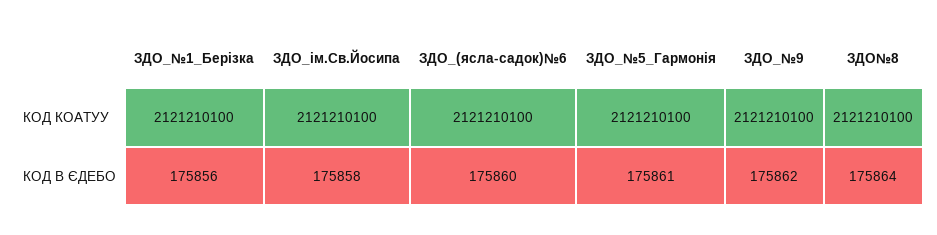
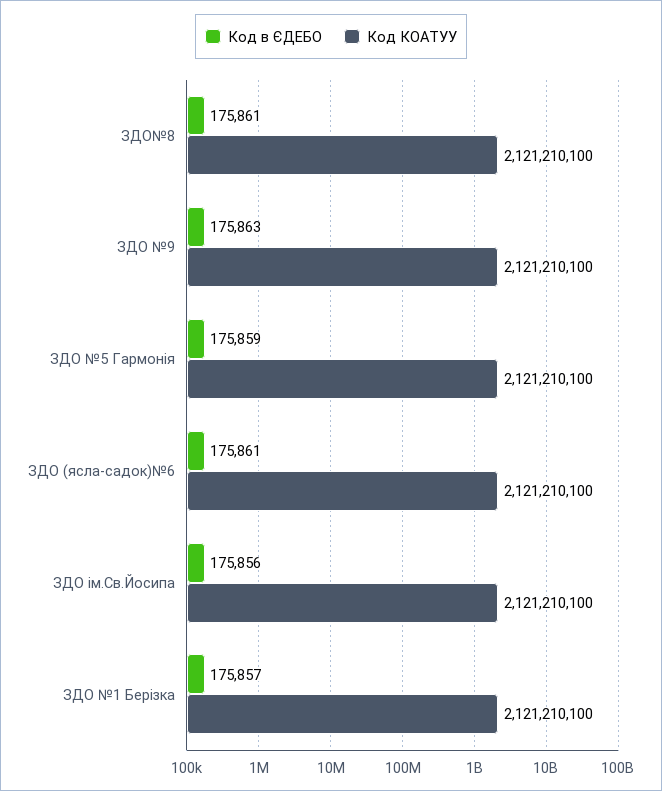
  {
    "КОД КОАТУУ": {
      "ЗДО_№1_Берізка": 2121210100,
      "ЗДО_ім.Св.Йосипа": 2121210100,
      "ЗДО_(ясла-садок)№6": 2121210100,
      "ЗДО_№5_Гармонія": 2121210100,
      "ЗДО_№9": 2121210100,
      "ЗДО№8": 2121210100
    },
    "КОД В ЄДЕБО": {
-     "ЗДО_№1_Берізка": 175856,
+     "ЗДО_№1_Берізка": 175857,
-     "ЗДО_ім.Св.Йосипа": 175858,
+     "ЗДО_ім.Св.Йосипа": 175856,
-     "ЗДО_(ясла-садок)№6": 175860,
+     "ЗДО_(ясла-садок)№6": 175861,
-     "ЗДО_№5_Гармонія": 175861,
+     "ЗДО_№5_Гармонія": 175859,
-     "ЗДО_№9": 175862,
+     "ЗДО_№9": 175863,
-     "ЗДО№8": 175864
+     "ЗДО№8": 175861
    }
  }

